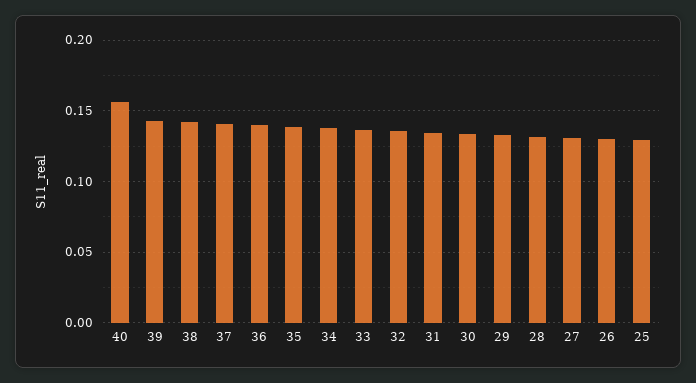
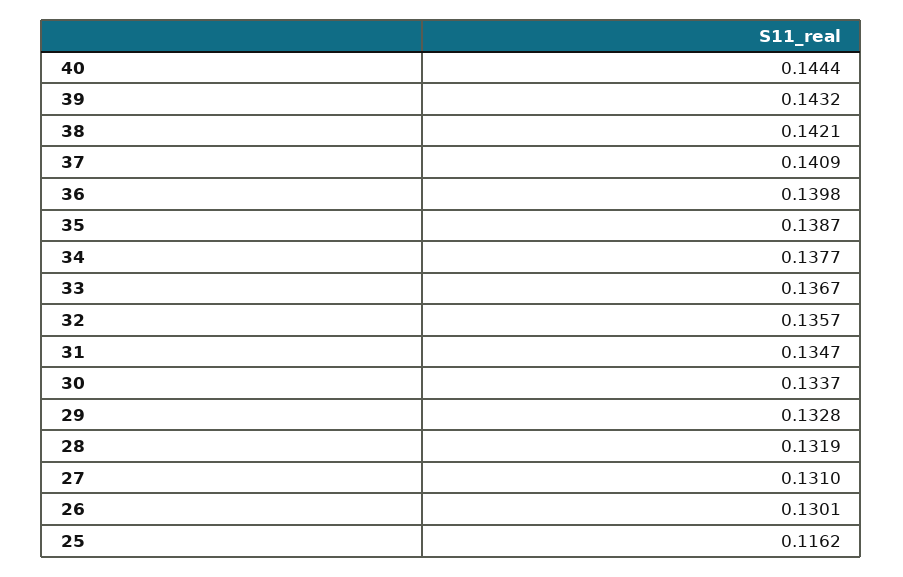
  {
-   "40": 0.155,
+   "40": 0.1444,
    "39": 0.1432,
    "38": 0.1421,
    "37": 0.1409,
    "36": 0.1398,
    "35": 0.1387,
    "34": 0.1377,
    "33": 0.1367,
    "32": 0.1357,
    "31": 0.1347,
    "30": 0.1337,
    "29": 0.1328,
    "28": 0.1319,
    "27": 0.131,
    "26": 0.1301,
-   "25": 0.13
+   "25": 0.1162
  }

